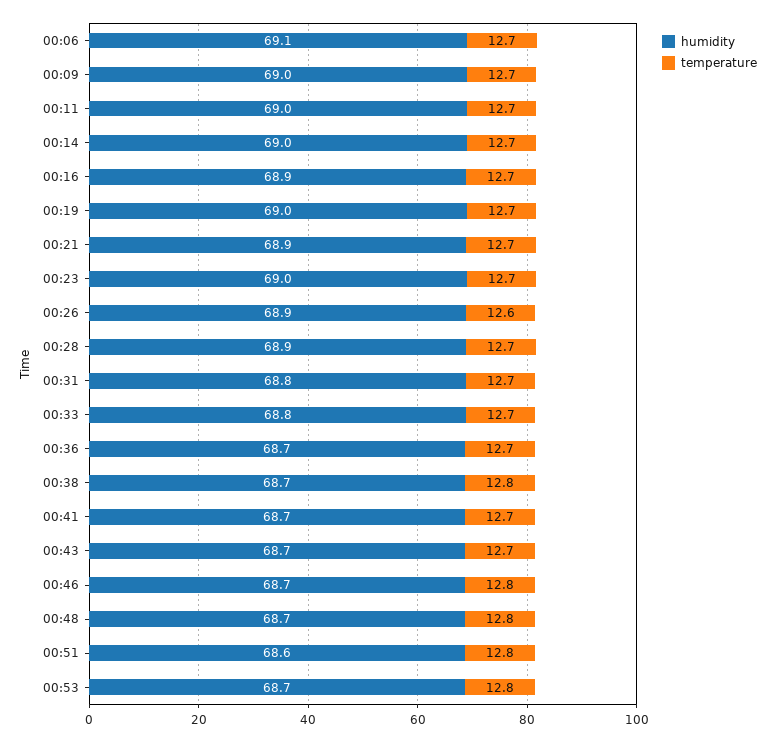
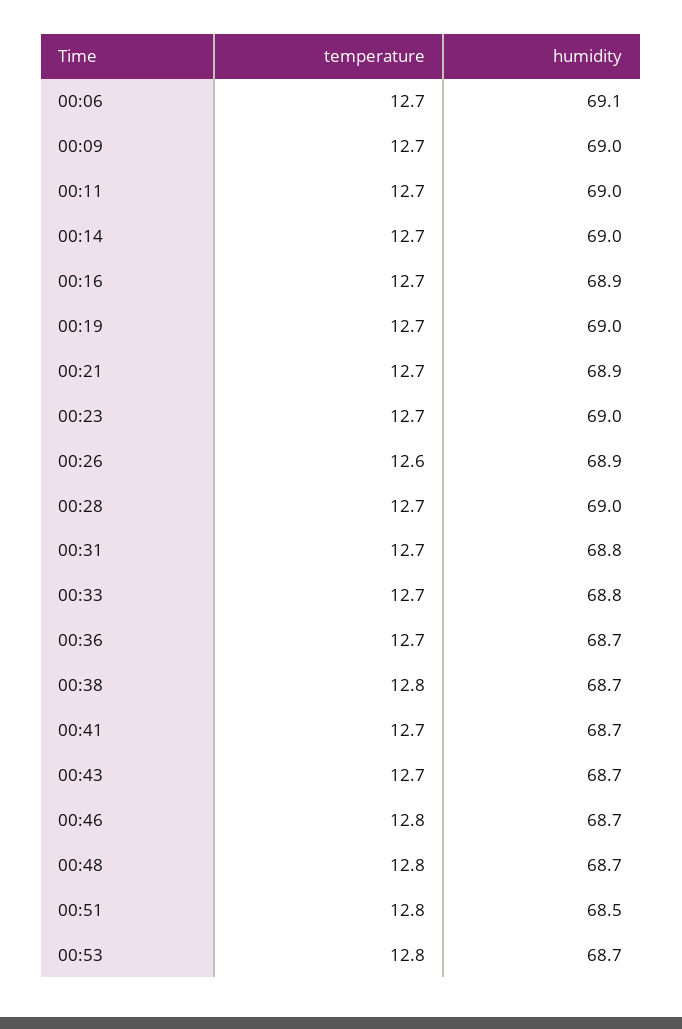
  {
    "humidity": {
      "00:06": 69.1,
      "00:09": 69,
      "00:11": 69,
      "00:14": 69,
      "00:16": 68.9,
      "00:19": 69,
      "00:21": 68.9,
      "00:23": 69,
      "00:26": 68.9,
-     "00:28": 68.9,
+     "00:28": 69,
      "00:31": 68.8,
      "00:33": 68.8,
      "00:36": 68.7,
      "00:38": 68.7,
      "00:41": 68.7,
      "00:43": 68.7,
      "00:46": 68.7,
      "00:48": 68.7,
-     "00:51": 68.6,
+     "00:51": 68.5,
      "00:53": 68.7
    },
    "temperature": {
      "00:06": 12.7,
      "00:09": 12.7,
      "00:11": 12.7,
      "00:14": 12.7,
      "00:16": 12.7,
      "00:19": 12.7,
      "00:21": 12.7,
      "00:23": 12.7,
      "00:26": 12.6,
      "00:28": 12.7,
      "00:31": 12.7,
      "00:33": 12.7,
      "00:36": 12.7,
      "00:38": 12.8,
      "00:41": 12.7,
      "00:43": 12.7,
      "00:46": 12.8,
      "00:48": 12.8,
      "00:51": 12.8,
      "00:53": 12.8
    }
  }

